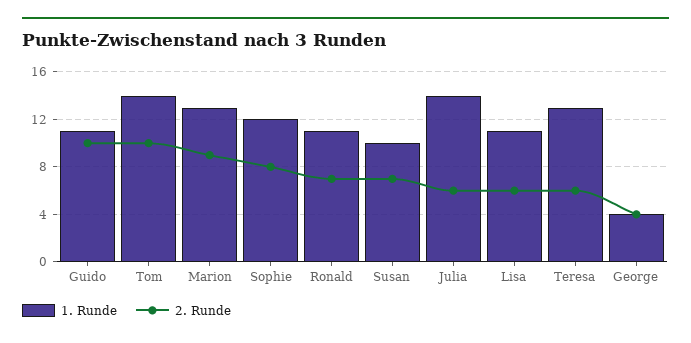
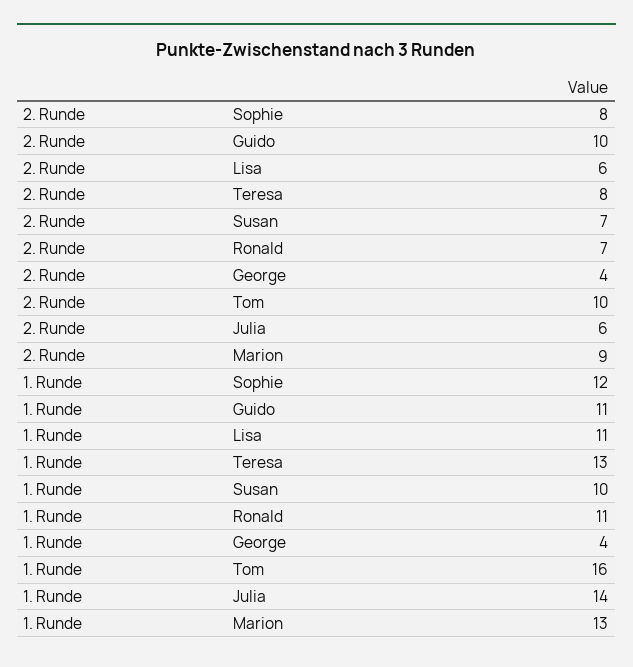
  {
    "1. Runde": {
      "Guido": 11,
-     "Tom": 14,
+     "Tom": 16,
      "Marion": 13,
      "Sophie": 12,
      "Ronald": 11,
      "Susan": 10,
      "Julia": 14,
      "Lisa": 11,
      "Teresa": 13,
      "George": 4
    },
    "2. Runde": {
      "Guido": 10,
      "Tom": 10,
      "Marion": 9,
      "Sophie": 8,
      "Ronald": 7,
      "Susan": 7,
      "Julia": 6,
      "Lisa": 6,
-     "Teresa": 6,
+     "Teresa": 8,
      "George": 4
    }
  }

